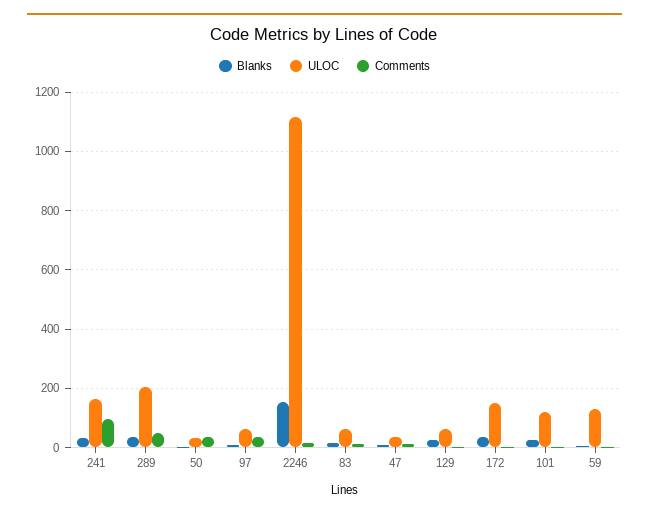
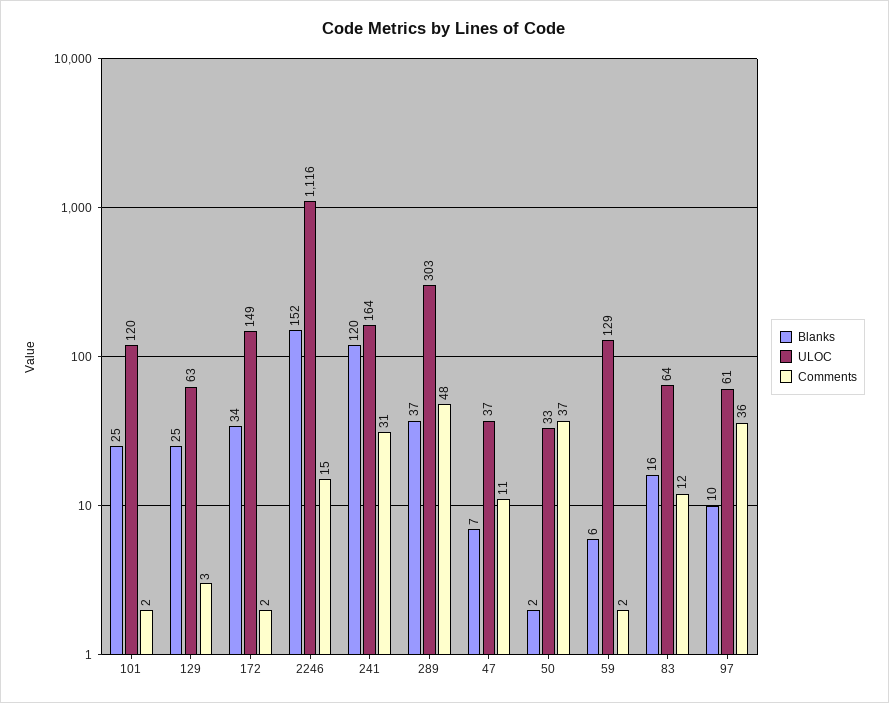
  {
    "Blanks": {
-     "241": 25,
+     "241": 120,
      "289": 37,
      "50": 2,
      "97": 10,
      "2246": 152,
      "83": 16,
      "47": 7,
      "129": 25,
      "172": 34,
      "101": 25,
      "59": 6
    },
    "ULOC": {
      "241": 164,
-     "289": 200,
+     "289": 303,
      "50": 33,
      "97": 61,
      "2246": 1116,
      "83": 64,
      "47": 37,
      "129": 63,
      "172": 149,
      "101": 120,
      "59": 129
    },
    "Comments": {
-     "241": 100,
+     "241": 31,
      "289": 48,
      "50": 37,
      "97": 36,
      "2246": 15,
      "83": 12,
      "47": 11,
      "129": 3,
      "172": 2,
      "101": 2,
      "59": 2
    }
  }

